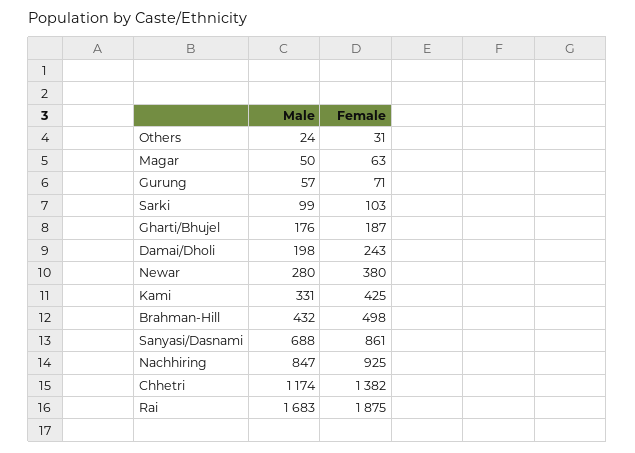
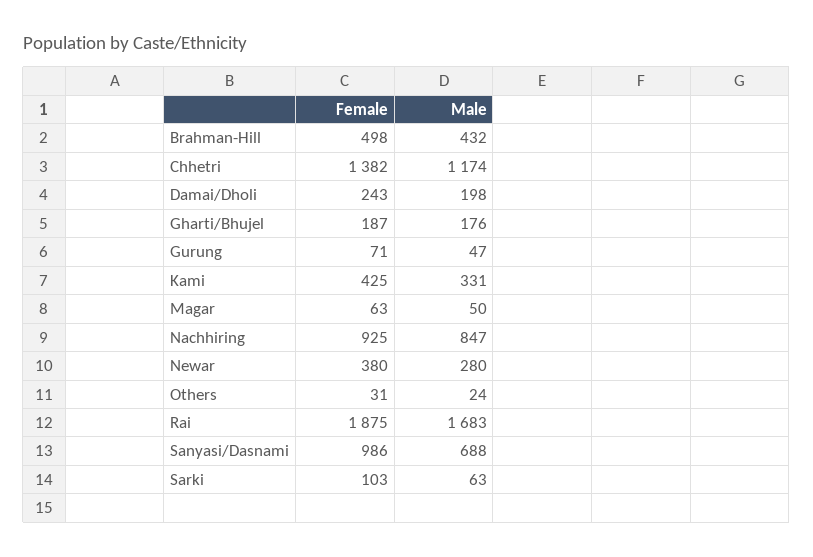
  {
    "Male": {
      "Others": 24,
      "Magar": 50,
-     "Gurung": 57,
+     "Gurung": 47,
-     "Sarki": 99,
+     "Sarki": 63,
      "Gharti/Bhujel": 176,
      "Damai/Dholi": 198,
      "Newar": 280,
      "Kami": 331,
      "Brahman-Hill": 432,
      "Sanyasi/Dasnami": 688,
      "Nachhiring": 847,
      "Chhetri": 1174,
      "Rai": 1683
    },
    "Female": {
      "Others": 31,
      "Magar": 63,
      "Gurung": 71,
      "Sarki": 103,
      "Gharti/Bhujel": 187,
      "Damai/Dholi": 243,
      "Newar": 380,
      "Kami": 425,
      "Brahman-Hill": 498,
-     "Sanyasi/Dasnami": 861,
+     "Sanyasi/Dasnami": 986,
      "Nachhiring": 925,
      "Chhetri": 1382,
      "Rai": 1875
    }
  }

